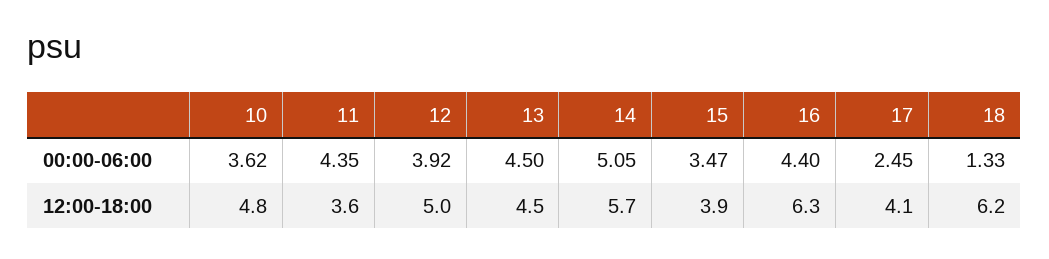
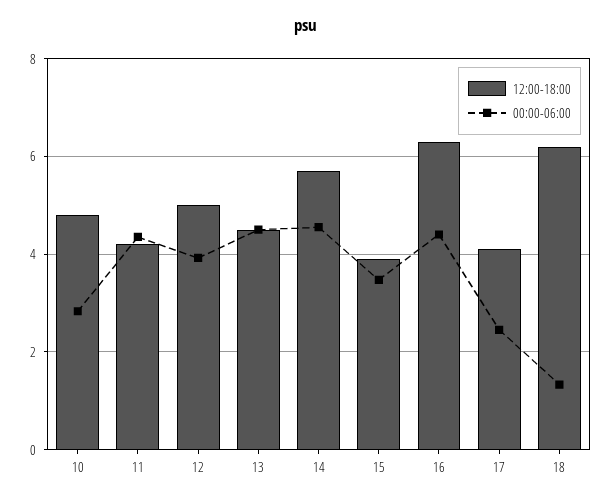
  {
    "00:00-06:00": {
-     "10": 3.62,
+     "10": 2.8,
      "11": 4.35,
      "12": 3.92,
      "13": 4.5,
-     "14": 5.05,
+     "14": 4.6,
      "15": 3.47,
      "16": 4.4,
      "17": 2.45,
      "18": 1.33
    },
    "12:00-18:00": {
      "10": 4.8,
-     "11": 3.6,
+     "11": 4.2,
      "12": 5,
      "13": 4.5,
      "14": 5.7,
      "15": 3.9,
      "16": 6.3,
      "17": 4.1,
      "18": 6.2
    }
  }

